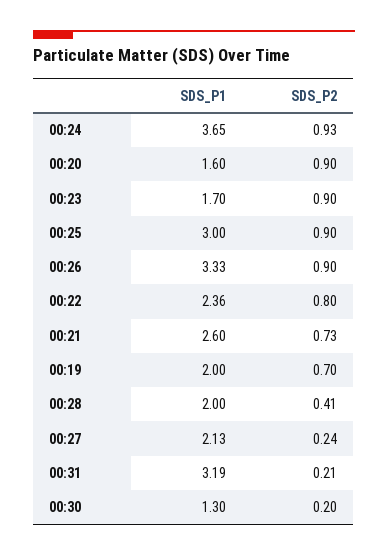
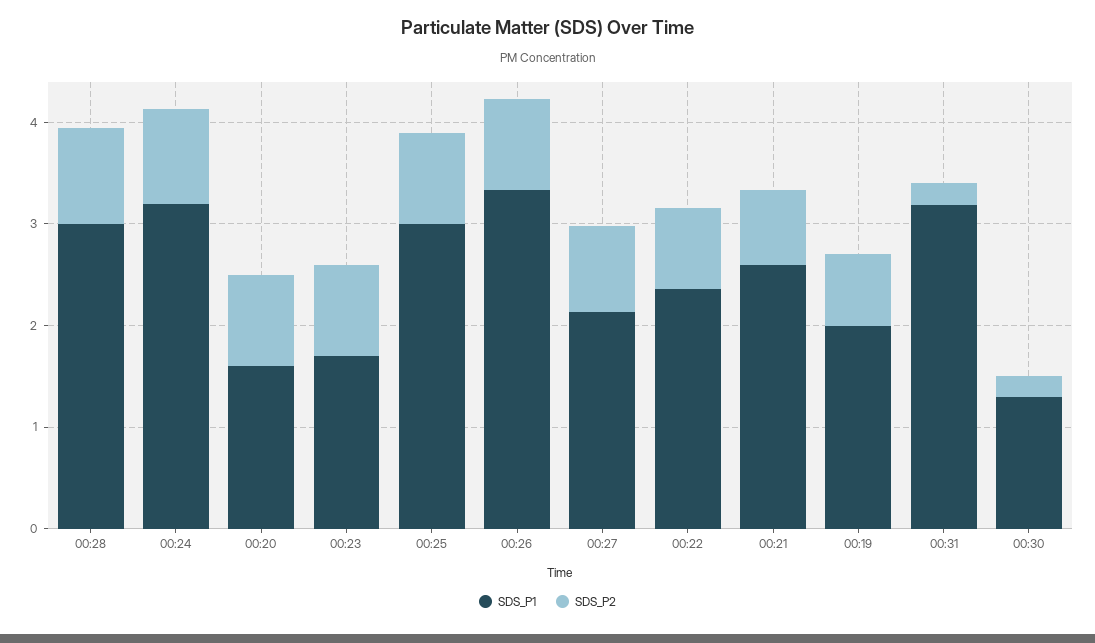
  {
    "SDS_P1": {
-     "00:24": 3.65,
+     "00:24": 3.2,
      "00:20": 1.6,
      "00:23": 1.7,
      "00:25": 3,
      "00:26": 3.33,
      "00:22": 2.36,
      "00:21": 2.6,
      "00:19": 2,
-     "00:28": 2,
+     "00:28": 3,
      "00:27": 2.13,
      "00:31": 3.19,
      "00:30": 1.3
    },
    "SDS_P2": {
      "00:24": 0.93,
      "00:20": 0.9,
      "00:23": 0.9,
      "00:25": 0.9,
      "00:26": 0.9,
      "00:22": 0.8,
      "00:21": 0.73,
      "00:19": 0.7,
-     "00:28": 0.41,
+     "00:28": 1,
-     "00:27": 0.24,
+     "00:27": 0.8,
      "00:31": 0.21,
      "00:30": 0.2
    }
  }

